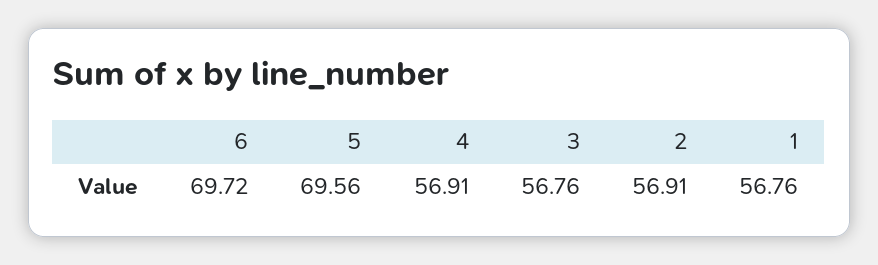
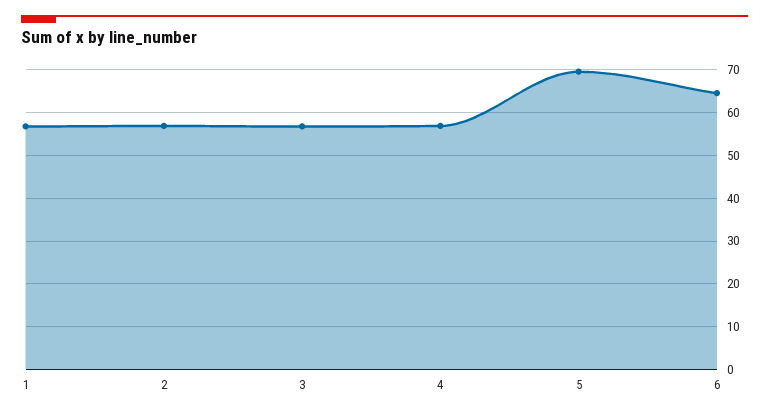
  {
-   "6": 69.72,
+   "6": 64,
    "5": 69.56,
    "4": 56.91,
    "3": 56.76,
    "2": 56.91,
    "1": 56.76
  }

